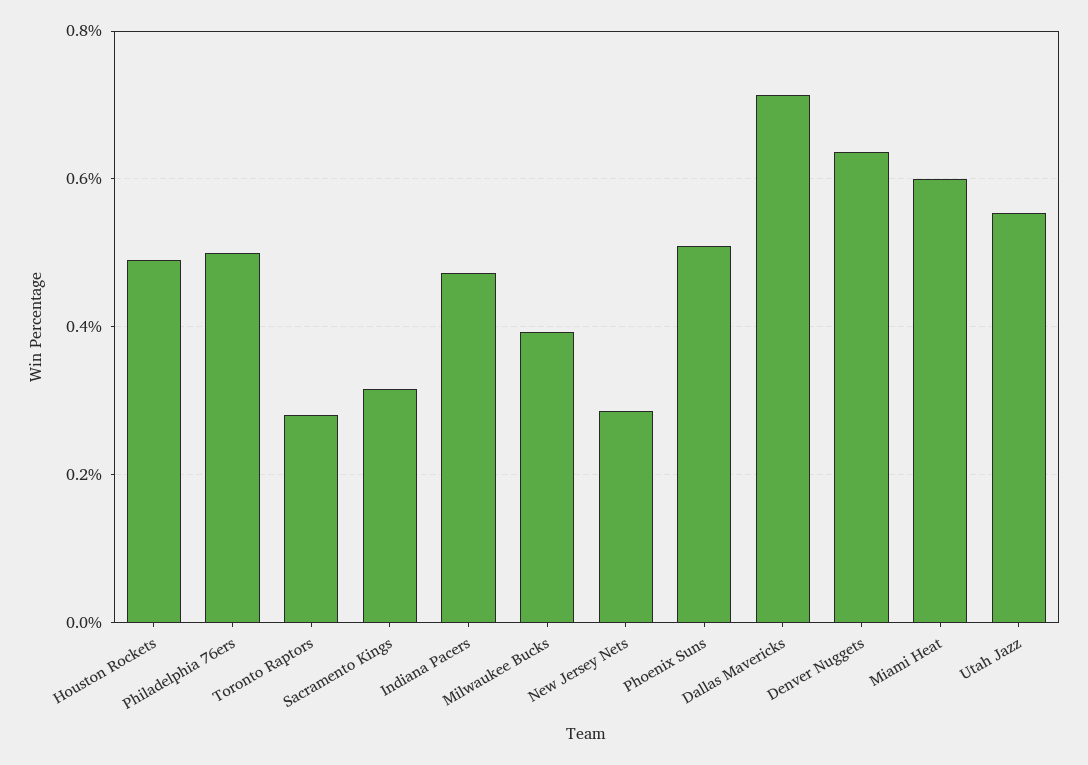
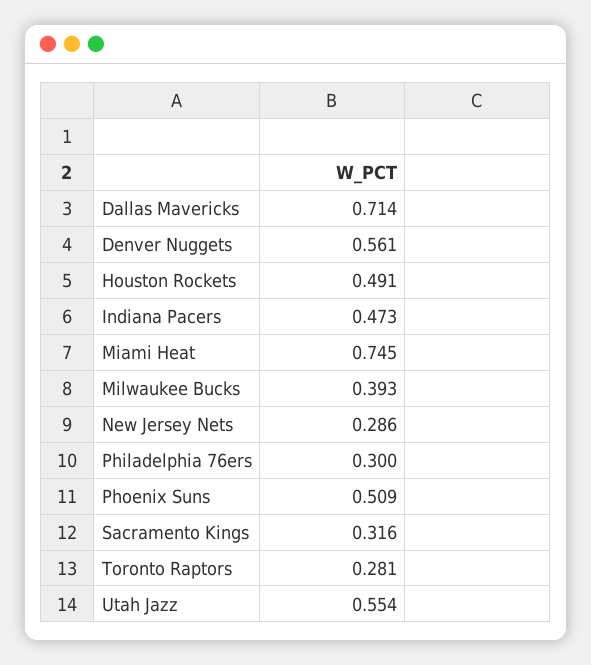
  {
    "Houston Rockets": 0.491,
-   "Philadelphia 76ers": 0.5,
+   "Philadelphia 76ers": 0.3,
    "Toronto Raptors": 0.281,
    "Sacramento Kings": 0.316,
    "Indiana Pacers": 0.473,
    "Milwaukee Bucks": 0.393,
    "New Jersey Nets": 0.286,
    "Phoenix Suns": 0.509,
    "Dallas Mavericks": 0.714,
-   "Denver Nuggets": 0.64,
+   "Denver Nuggets": 0.561,
-   "Miami Heat": 0.6,
+   "Miami Heat": 0.745,
    "Utah Jazz": 0.554
  }

